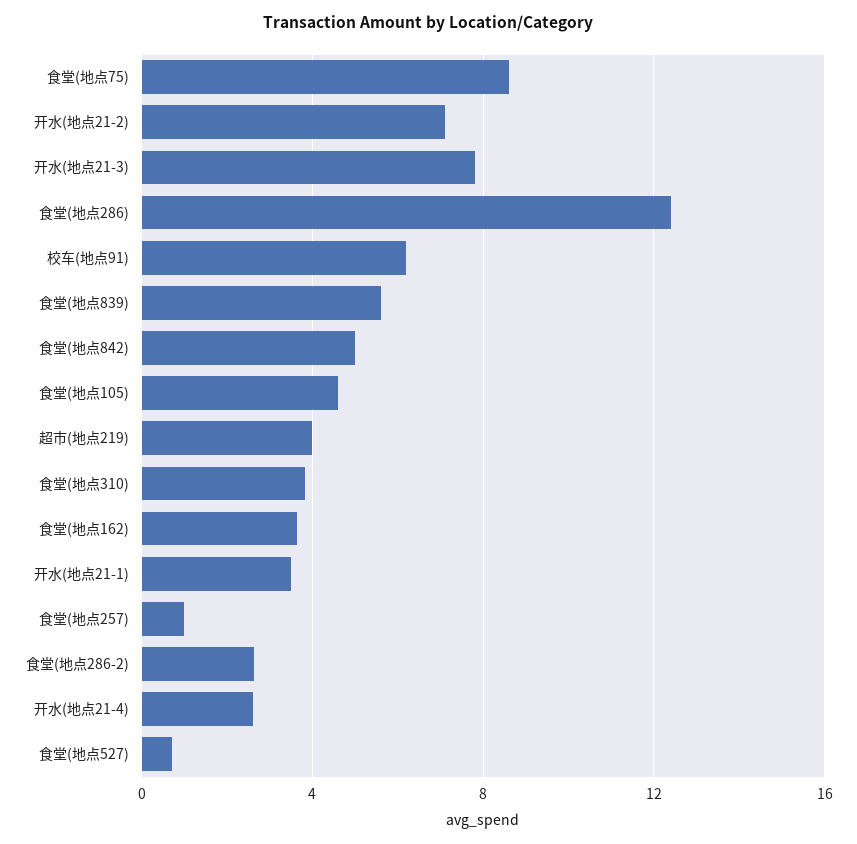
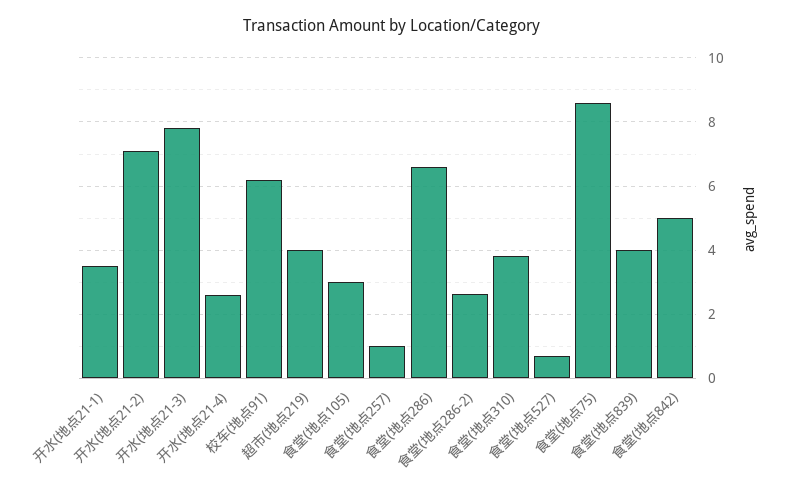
  {
    "食堂(地点75)": 8.6,
    "开水(地点21-2)": 7.2,
    "开水(地点21-3)": 7.8,
-   "食堂(地点286)": 12.5,
+   "食堂(地点286)": 6.6,
    "校车(地点91)": 6.2,
-   "食堂(地点839)": 5.5,
+   "食堂(地点839)": 4,
    "食堂(地点842)": 5,
-   "食堂(地点105)": 4.5,
+   "食堂(地点105)": 3,
    "超市(地点219)": 4,
    "食堂(地点310)": 3.8,
-   "食堂(地点162)": 3.5,
    "开水(地点21-1)": 3.6,
    "食堂(地点257)": 1,
    "食堂(地点286-2)": 2.6,
    "开水(地点21-4)": 2.6,
    "食堂(地点527)": 0.8
  }

